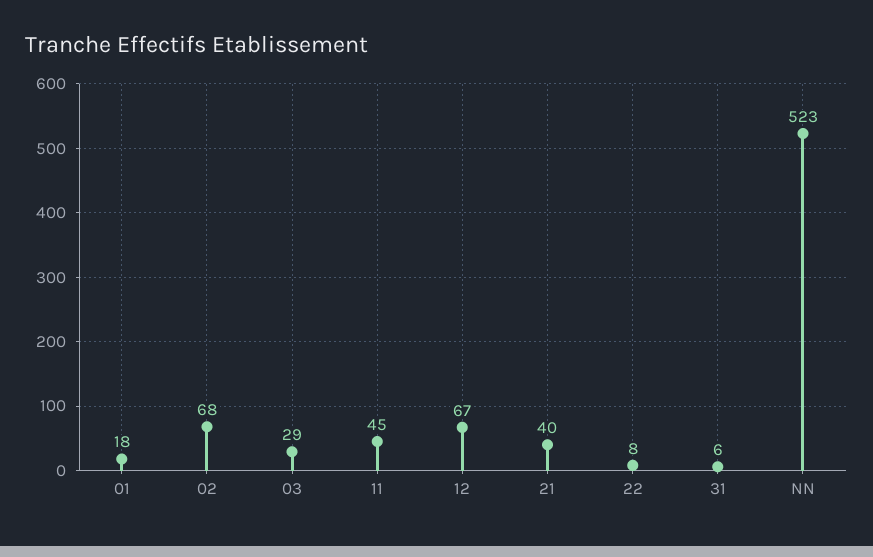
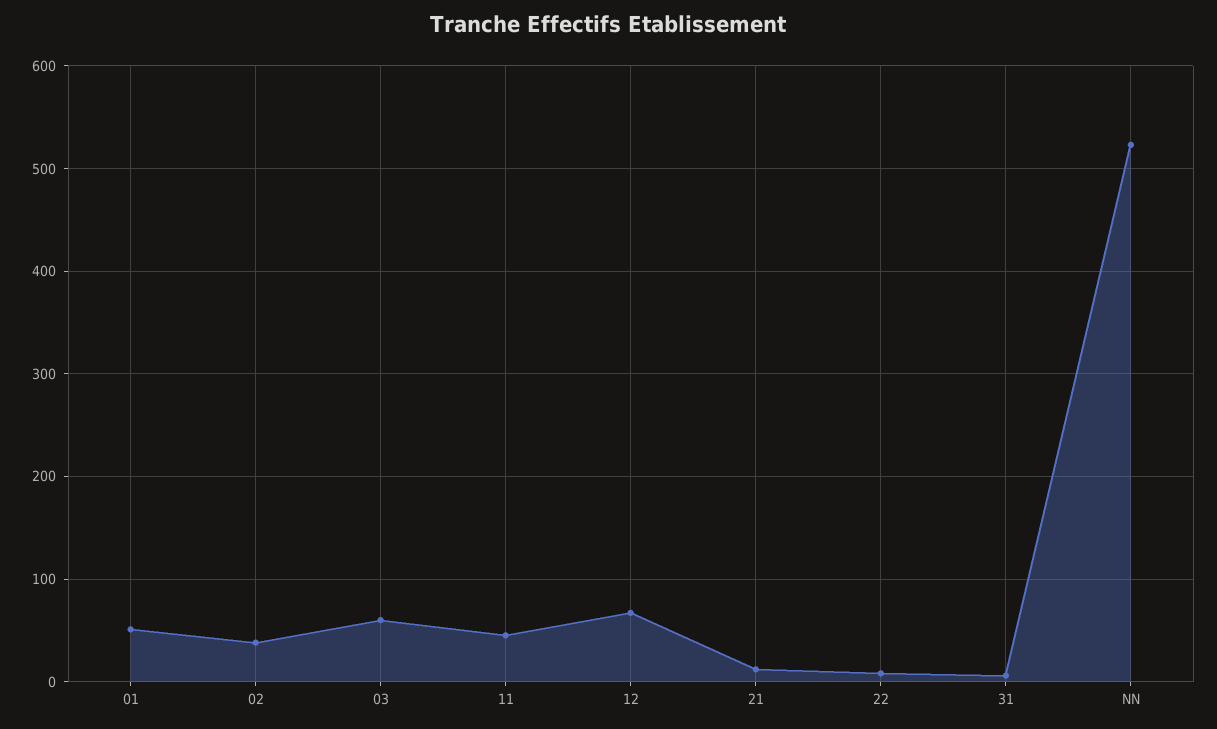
  {
-   "01": 18,
+   "01": 50,
-   "02": 68,
+   "02": 40,
-   "03": 29,
+   "03": 60,
    "11": 45,
    "12": 67,
-   "21": 40,
+   "21": 10,
    "22": 8,
    "31": 6,
    "NN": 523
  }

